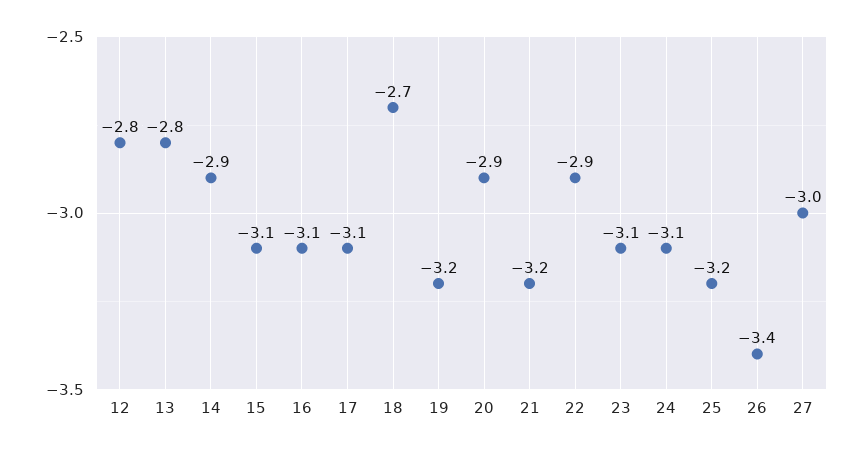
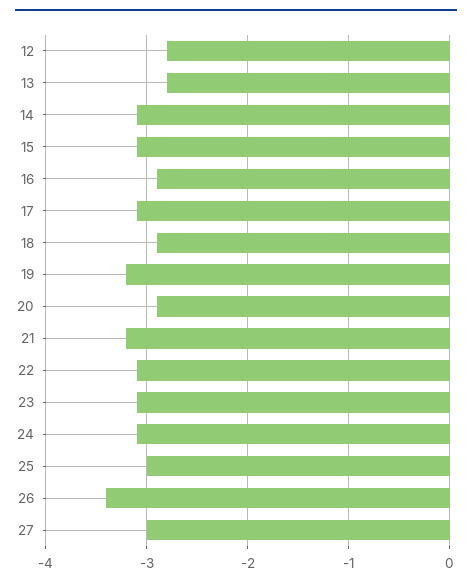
  {
    "12": -2.8,
    "13": -2.8,
-   "14": -2.9,
+   "14": -3.1,
    "15": -3.1,
-   "16": -3.1,
+   "16": -2.9,
    "17": -3.1,
-   "18": -2.7,
+   "18": -2.9,
    "19": -3.2,
    "20": -2.9,
    "21": -3.2,
-   "22": -2.9,
+   "22": -3.1,
    "23": -3.1,
    "24": -3.1,
-   "25": -3.2,
+   "25": -3,
    "26": -3.4,
    "27": -3
  }

